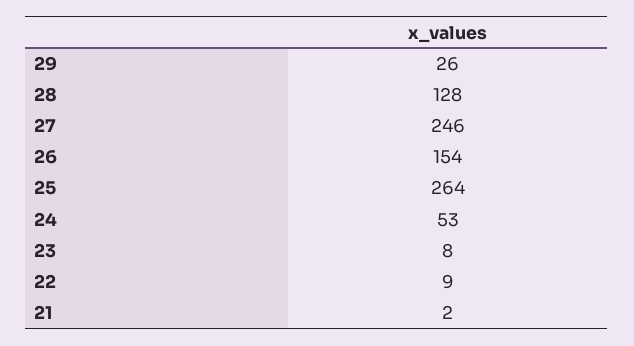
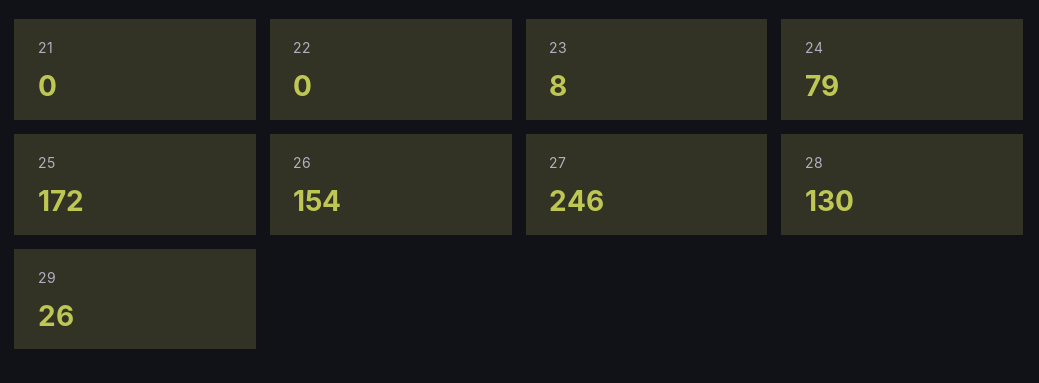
  {
    "29": 26,
-   "28": 128,
+   "28": 130,
    "27": 246,
    "26": 154,
-   "25": 264,
+   "25": 172,
-   "24": 53,
+   "24": 79,
    "23": 8,
-   "22": 9,
+   "22": 0,
-   "21": 2
+   "21": 0
  }

